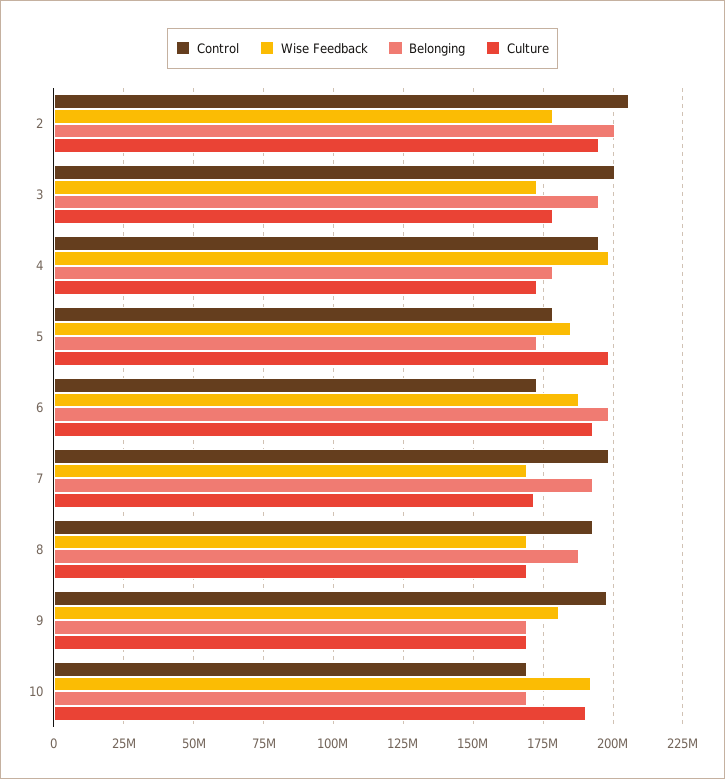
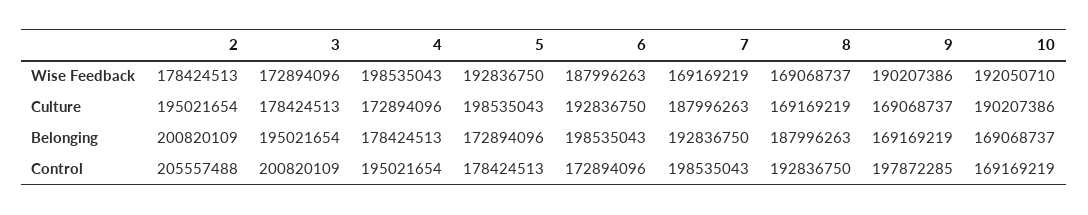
  {
    "Control": {
      "2": 205557488,
      "3": 200820109,
      "4": 195021654,
      "5": 178424513,
      "6": 172894096,
      "7": 198535043,
      "8": 192836750,
      "9": 197872285,
      "10": 169169219
    },
    "Wise Feedback": {
      "2": 178424513,
      "3": 172894096,
      "4": 198535043,
-     "5": 185000000,
+     "5": 192836750,
      "6": 187996263,
      "7": 169169219,
      "8": 169068737,
-     "9": 180000000,
+     "9": 190207386,
      "10": 192050710
    },
    "Belonging": {
      "2": 200820109,
      "3": 195021654,
      "4": 178424513,
      "5": 172894096,
      "6": 198535043,
      "7": 192836750,
      "8": 187996263,
      "9": 169169219,
      "10": 169068737
    },
    "Culture": {
      "2": 195021654,
      "3": 178424513,
      "4": 172894096,
      "5": 198535043,
      "6": 192836750,
-     "7": 172500000,
+     "7": 187996263,
      "8": 169169219,
      "9": 169068737,
      "10": 190207386
    }
  }

